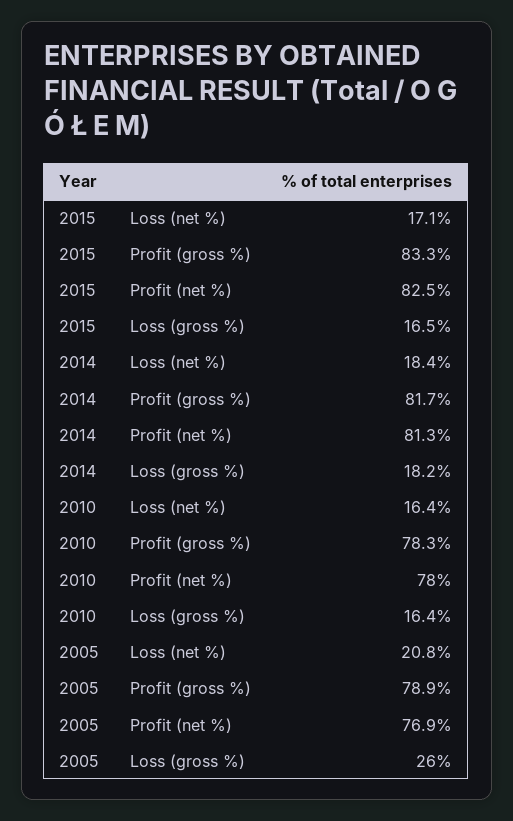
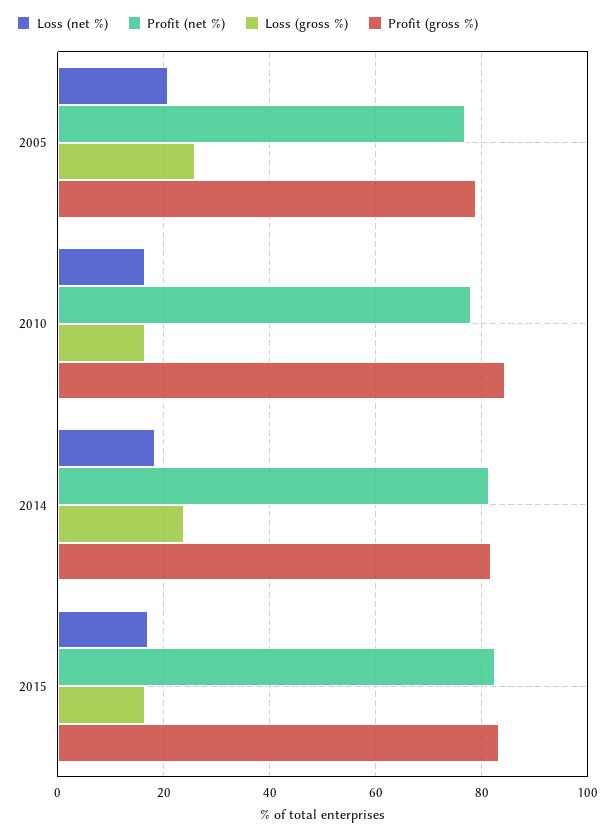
  {
    "Loss (net %)": {
      "2015": 17.1,
      "2014": 18.4,
      "2010": 16.4,
      "2005": 20.8
    },
    "Profit (gross %)": {
      "2015": 83.3,
      "2014": 81.7,
-     "2010": 78.3,
+     "2010": 84,
      "2005": 78.9
    },
    "Profit (net %)": {
      "2015": 82.5,
      "2014": 81.3,
      "2010": 78,
      "2005": 76.9
    },
    "Loss (gross %)": {
      "2015": 16.5,
-     "2014": 18.2,
+     "2014": 24,
      "2010": 16.4,
      "2005": 26
    }
  }

